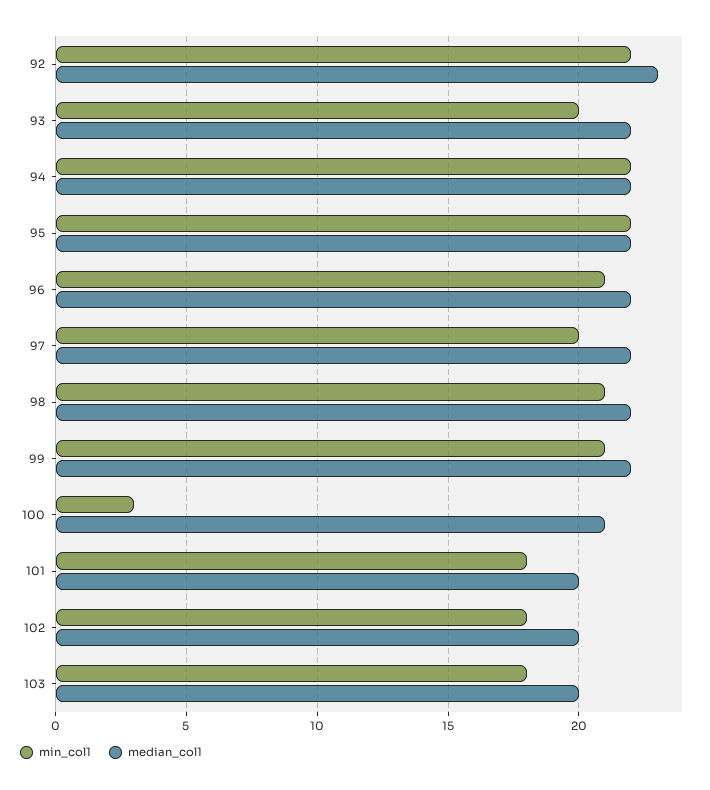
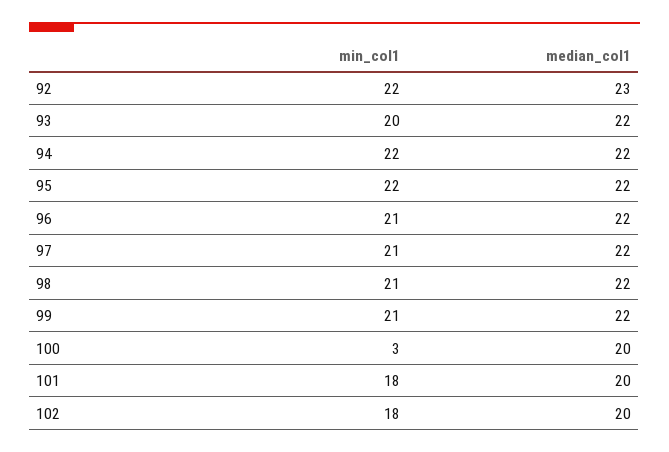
  {
    "min_col1": {
      "92": 22,
      "93": 20,
      "94": 22,
      "95": 22,
      "96": 21,
-     "97": 20,
+     "97": 21,
      "98": 21,
      "99": 21,
      "100": 3,
      "101": 18,
-     "102": 18,
+     "102": 18
-     "103": 18
    },
    "median_col1": {
      "92": 23,
      "93": 22,
      "94": 22,
      "95": 22,
      "96": 22,
      "97": 22,
      "98": 22,
      "99": 22,
-     "100": 21,
+     "100": 20,
      "101": 20,
-     "102": 20,
+     "102": 20
-     "103": 20
    }
  }

